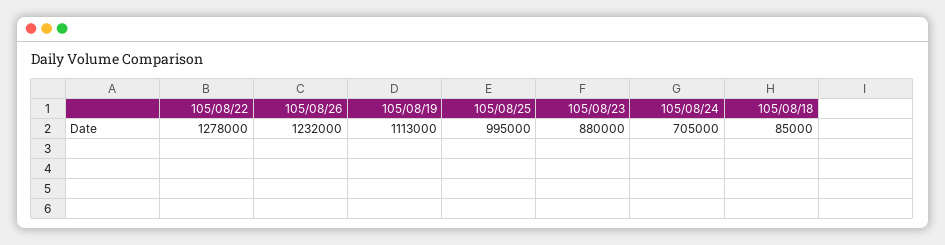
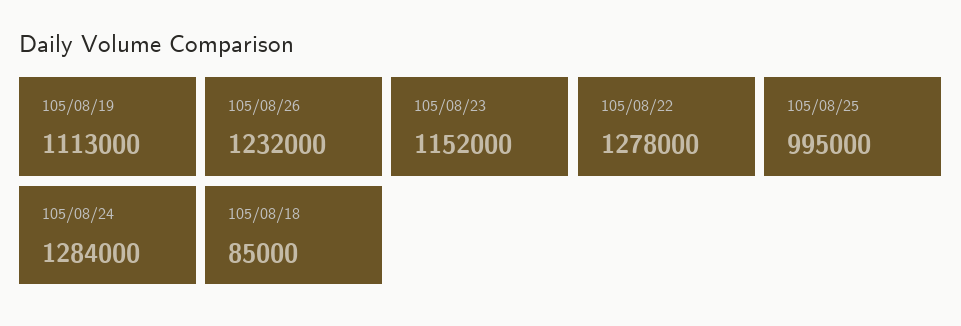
  {
    "105/08/22": 1278000,
    "105/08/26": 1232000,
    "105/08/19": 1113000,
    "105/08/25": 995000,
-   "105/08/23": 880000,
+   "105/08/23": 1152000,
-   "105/08/24": 705000,
+   "105/08/24": 1284000,
    "105/08/18": 85000
  }

